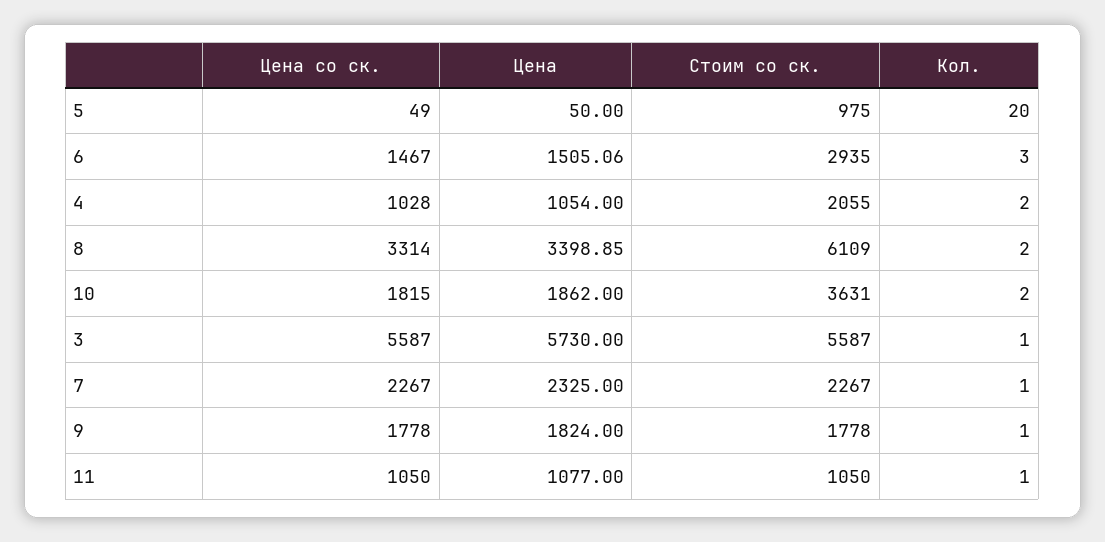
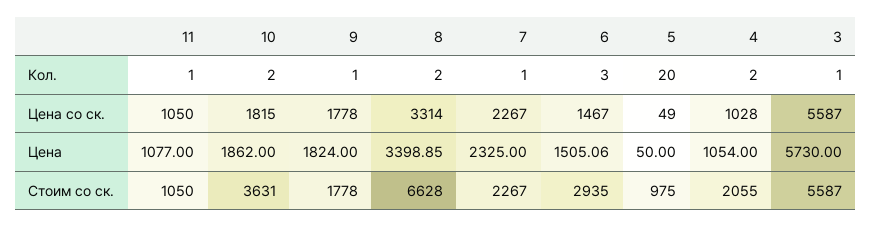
  {
    "Цена со ск.": {
      "5": 49,
      "6": 1467,
      "4": 1028,
      "8": 3314,
      "10": 1815,
      "3": 5587,
      "7": 2267,
      "9": 1778,
      "11": 1050
    },
    "Цена": {
      "5": 50,
      "6": 1505.06,
      "4": 1054,
      "8": 3398.85,
      "10": 1862,
      "3": 5730,
      "7": 2325,
      "9": 1824,
      "11": 1077
    },
    "Стоим со ск.": {
      "5": 975,
      "6": 2935,
      "4": 2055,
-     "8": 6109,
+     "8": 6628,
      "10": 3631,
      "3": 5587,
      "7": 2267,
      "9": 1778,
      "11": 1050
    },
    "Кол.": {
      "5": 20,
      "6": 3,
      "4": 2,
      "8": 2,
      "10": 2,
      "3": 1,
      "7": 1,
      "9": 1,
      "11": 1
    }
  }

